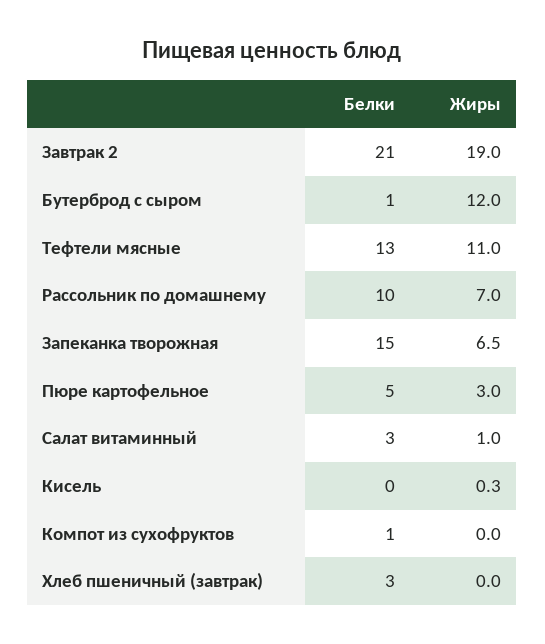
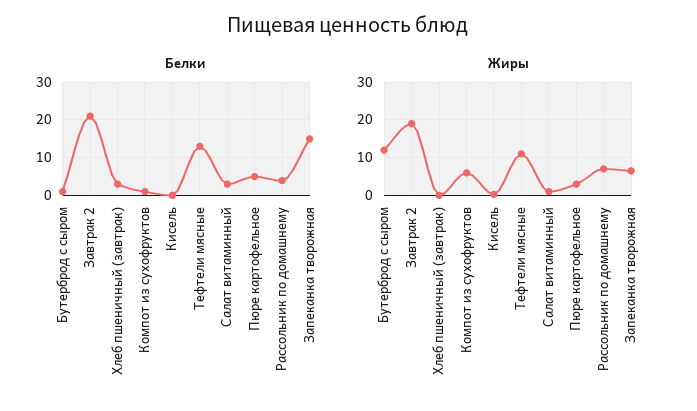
  {
    "Белки": {
      "Завтрак 2": 21,
      "Бутерброд с сыром": 1,
      "Тефтели мясные": 13,
-     "Рассольник по домашнему": 10,
+     "Рассольник по домашнему": 4,
      "Запеканка творожная": 15,
      "Пюре картофельное": 5,
      "Салат витаминный": 3,
      "Кисель": 0,
      "Компот из сухофруктов": 1,
      "Хлеб пшеничный (завтрак)": 3
    },
    "Жиры": {
      "Завтрак 2": 19,
      "Бутерброд с сыром": 12,
      "Тефтели мясные": 11,
      "Рассольник по домашнему": 7,
      "Запеканка творожная": 6.5,
      "Пюре картофельное": 3,
      "Салат витаминный": 1,
      "Кисель": 0.3,
-     "Компот из сухофруктов": 0,
+     "Компот из сухофруктов": 6,
      "Хлеб пшеничный (завтрак)": 0
    }
  }

